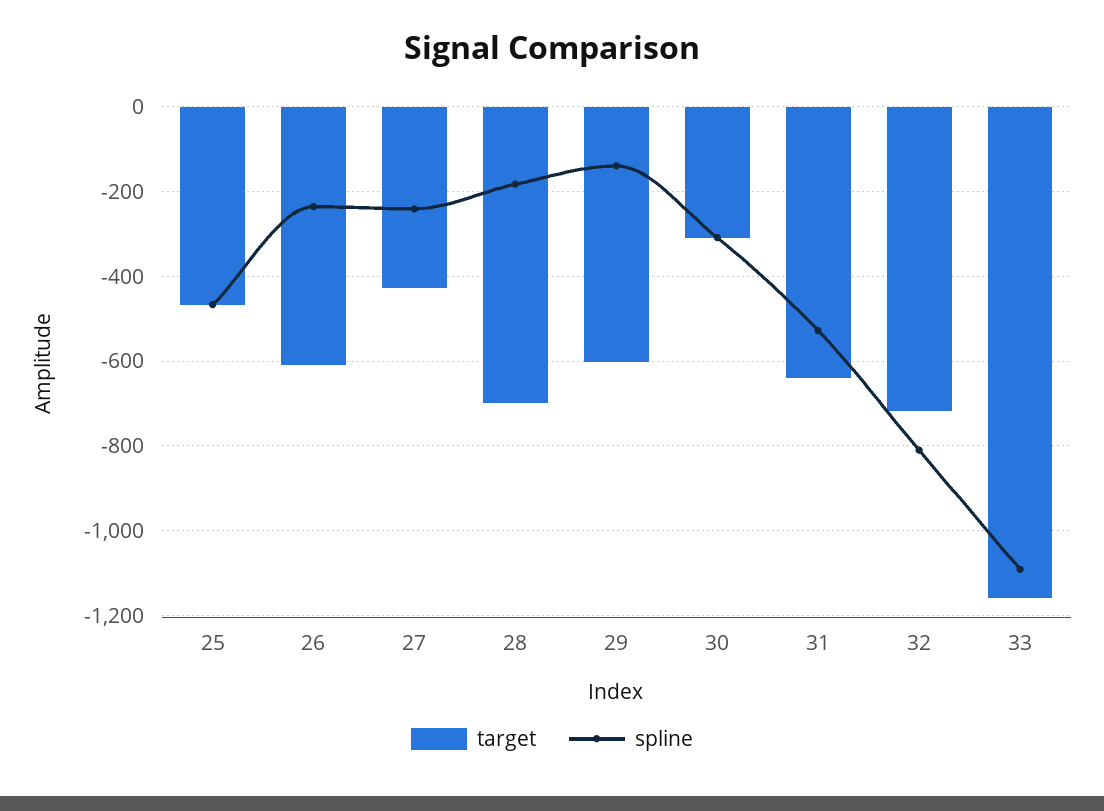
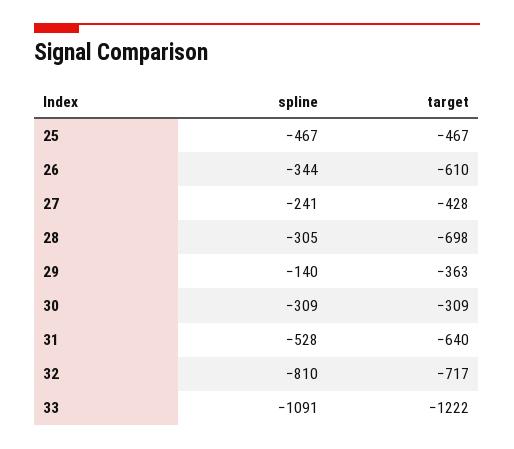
  {
    "target": {
      "25": -467,
      "26": -610,
      "27": -428,
      "28": -698,
-     "29": -600,
+     "29": -363,
      "30": -309,
      "31": -640,
      "32": -717,
-     "33": -1160
+     "33": -1222
    },
    "spline": {
      "25": -467,
-     "26": -240,
+     "26": -344,
      "27": -241,
-     "28": -180,
+     "28": -305,
      "29": -140,
      "30": -309,
      "31": -528,
      "32": -810,
      "33": -1091
    }
  }

